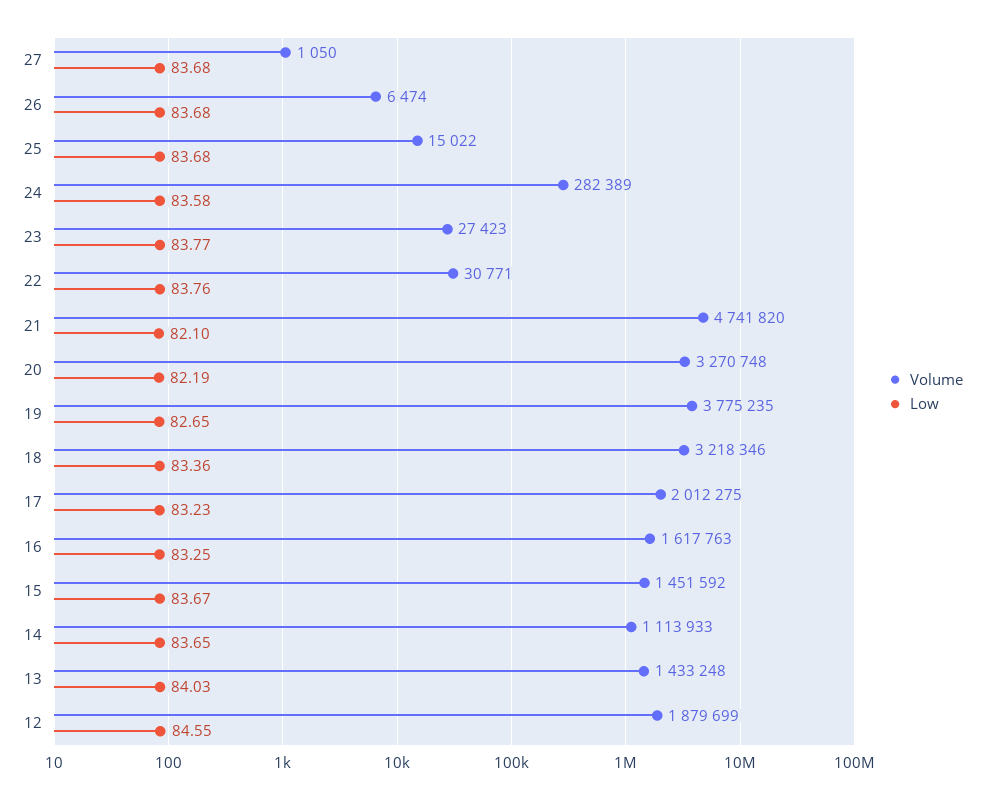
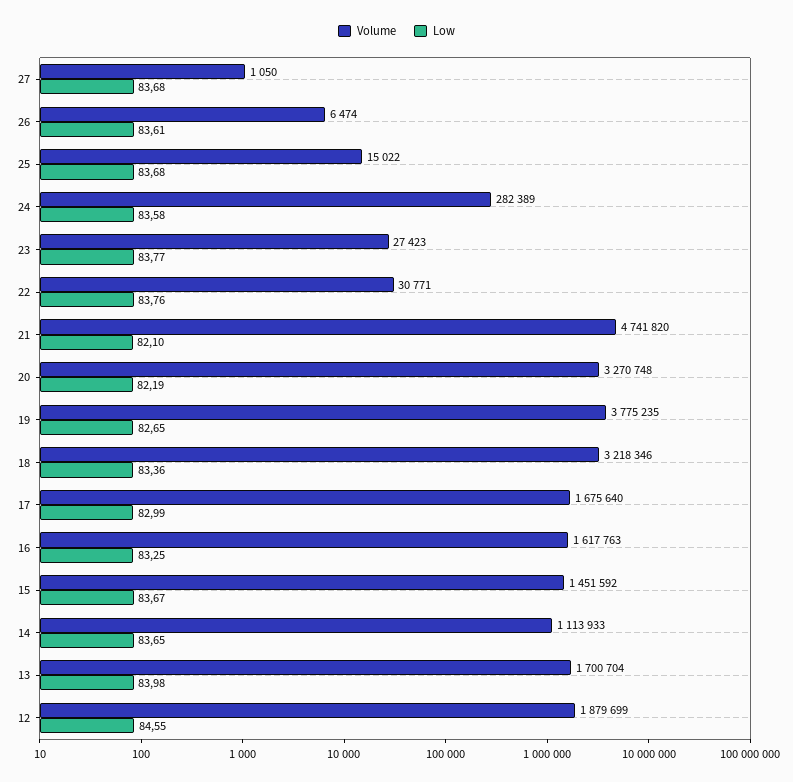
  {
    "Volume": {
      "27": 1050,
      "26": 6474,
      "25": 15022,
      "24": 282389,
      "23": 27423,
      "22": 30771,
      "21": 4741820,
      "20": 3270748,
      "19": 3775235,
      "18": 3218346,
-     "17": 2012275,
+     "17": 1675640,
      "16": 1617763,
      "15": 1451592,
      "14": 1113933,
-     "13": 1433248,
+     "13": 1700704,
      "12": 1879699
    },
    "Low": {
      "27": 83.68,
-     "26": 83.68,
+     "26": 83.61,
      "25": 83.68,
      "24": 83.58,
      "23": 83.77,
      "22": 83.76,
      "21": 82.1,
      "20": 82.19,
      "19": 82.65,
      "18": 83.36,
-     "17": 83.23,
+     "17": 82.99,
      "16": 83.25,
      "15": 83.67,
      "14": 83.65,
-     "13": 84.03,
+     "13": 83.98,
      "12": 84.55
    }
  }

